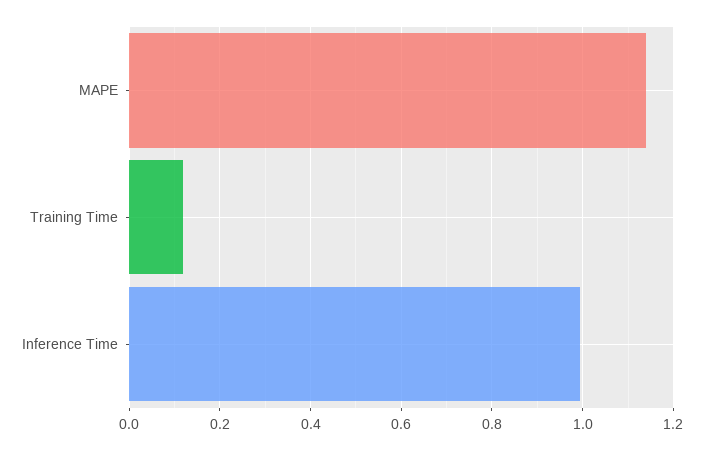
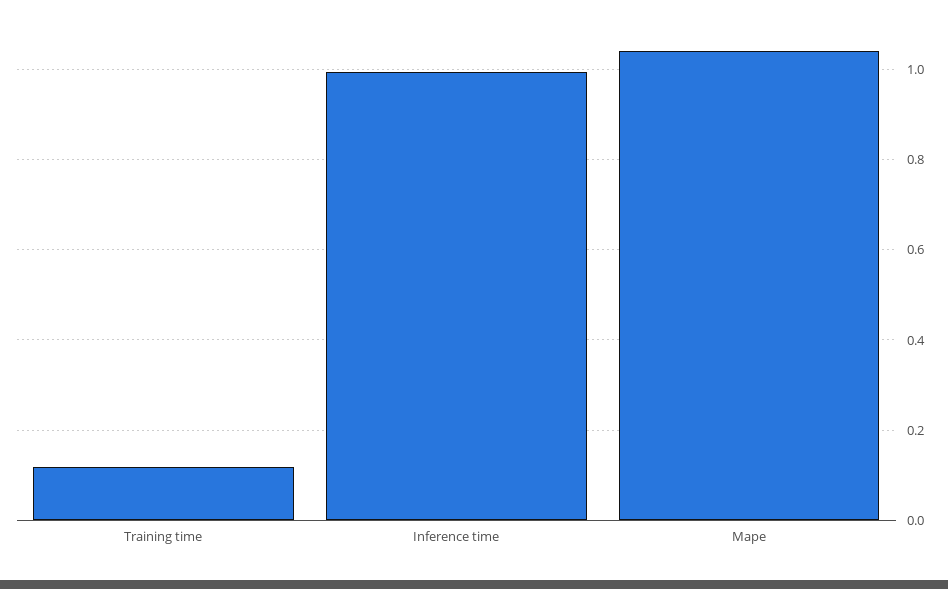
  {
-   "MAPE": 1.14,
+   "MAPE": 1.04,
    "Training Time": 0.12,
    "Inference Time": 1
  }

